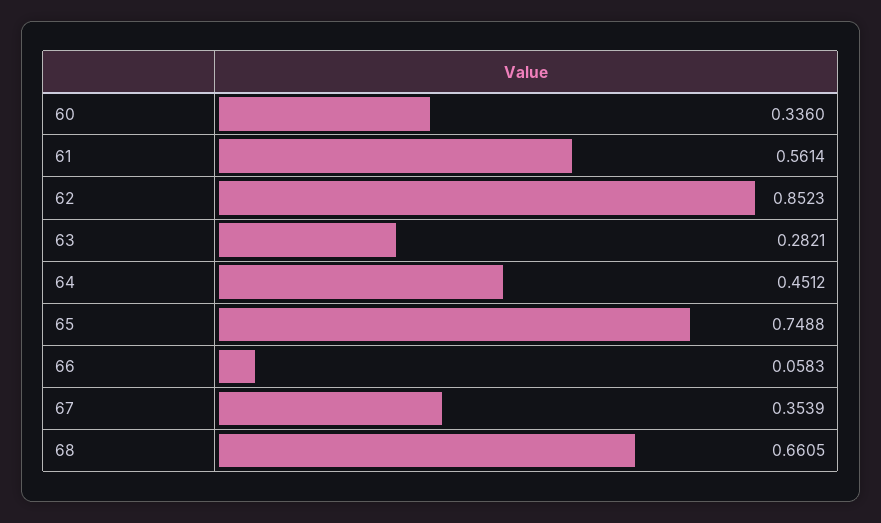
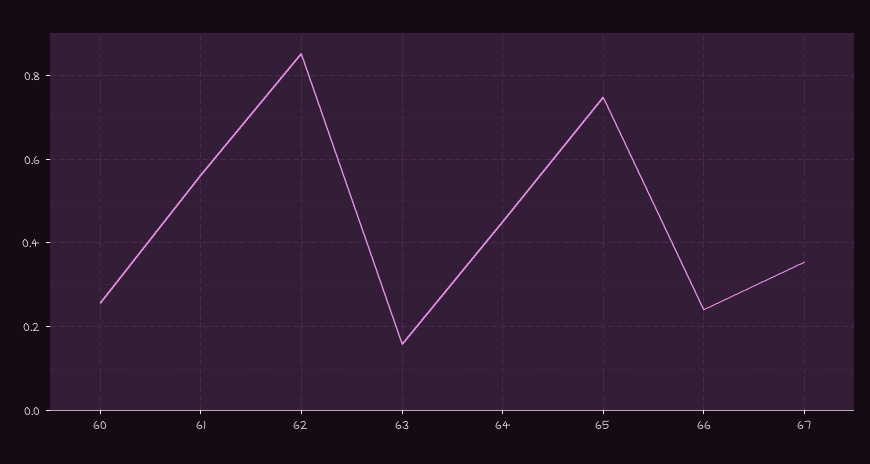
  {
-   "60": 0.336,
+   "60": 0.26,
    "61": 0.5614,
    "62": 0.8523,
-   "63": 0.2821,
+   "63": 0.16,
    "64": 0.4512,
    "65": 0.7488,
-   "66": 0.0583,
+   "66": 0.24,
-   "67": 0.3539,
+   "67": 0.3539
-   "68": 0.6605
  }

